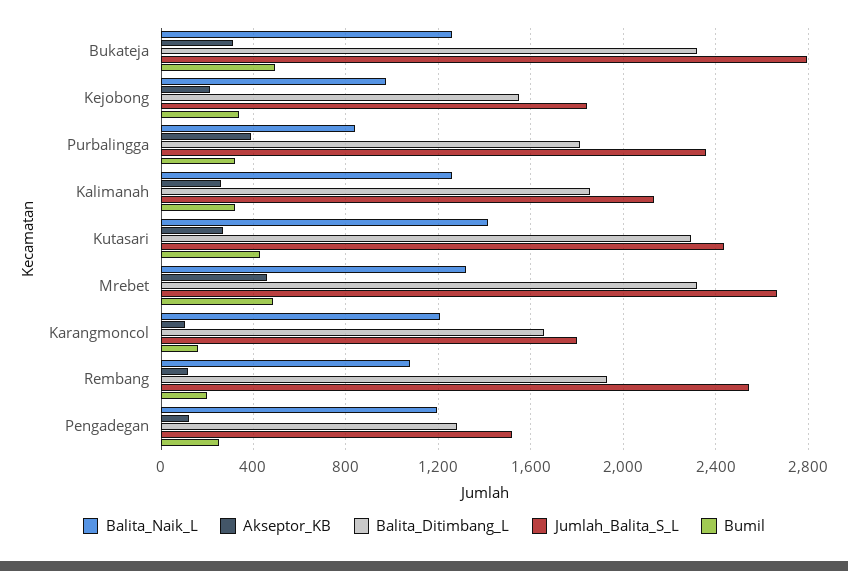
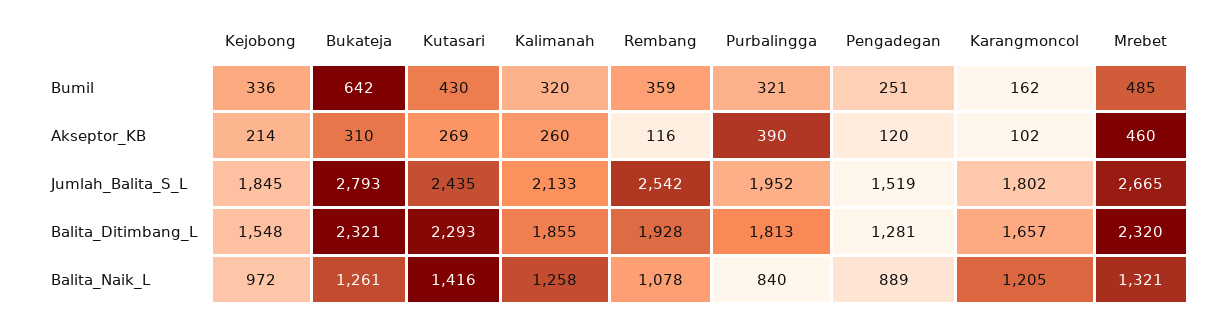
  {
    "Balita_Naik_L": {
      "Bukateja": 1261,
      "Kejobong": 972,
      "Purbalingga": 840,
      "Kalimanah": 1258,
      "Kutasari": 1416,
      "Mrebet": 1321,
      "Karangmoncol": 1205,
      "Rembang": 1078,
-     "Pengadegan": 1200
+     "Pengadegan": 889
    },
    "Akseptor_KB": {
      "Bukateja": 310,
      "Kejobong": 214,
      "Purbalingga": 390,
      "Kalimanah": 260,
      "Kutasari": 269,
      "Mrebet": 460,
      "Karangmoncol": 102,
      "Rembang": 116,
      "Pengadegan": 120
    },
    "Balita_Ditimbang_L": {
      "Bukateja": 2321,
      "Kejobong": 1548,
      "Purbalingga": 1813,
      "Kalimanah": 1855,
      "Kutasari": 2293,
      "Mrebet": 2320,
      "Karangmoncol": 1657,
      "Rembang": 1928,
      "Pengadegan": 1281
    },
    "Jumlah_Balita_S_L": {
      "Bukateja": 2793,
      "Kejobong": 1845,
-     "Purbalingga": 2350,
+     "Purbalingga": 1952,
      "Kalimanah": 2133,
      "Kutasari": 2435,
      "Mrebet": 2665,
      "Karangmoncol": 1802,
      "Rembang": 2542,
      "Pengadegan": 1519
    },
    "Bumil": {
-     "Bukateja": 500,
+     "Bukateja": 642,
      "Kejobong": 336,
      "Purbalingga": 321,
      "Kalimanah": 320,
      "Kutasari": 430,
      "Mrebet": 485,
      "Karangmoncol": 162,
-     "Rembang": 200,
+     "Rembang": 359,
      "Pengadegan": 251
    }
  }

